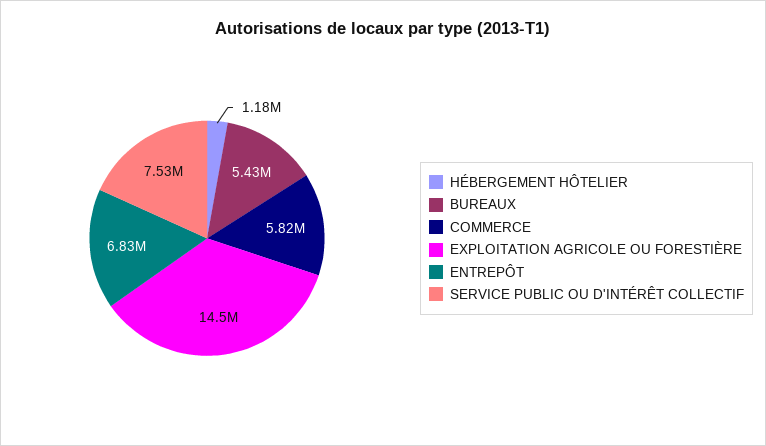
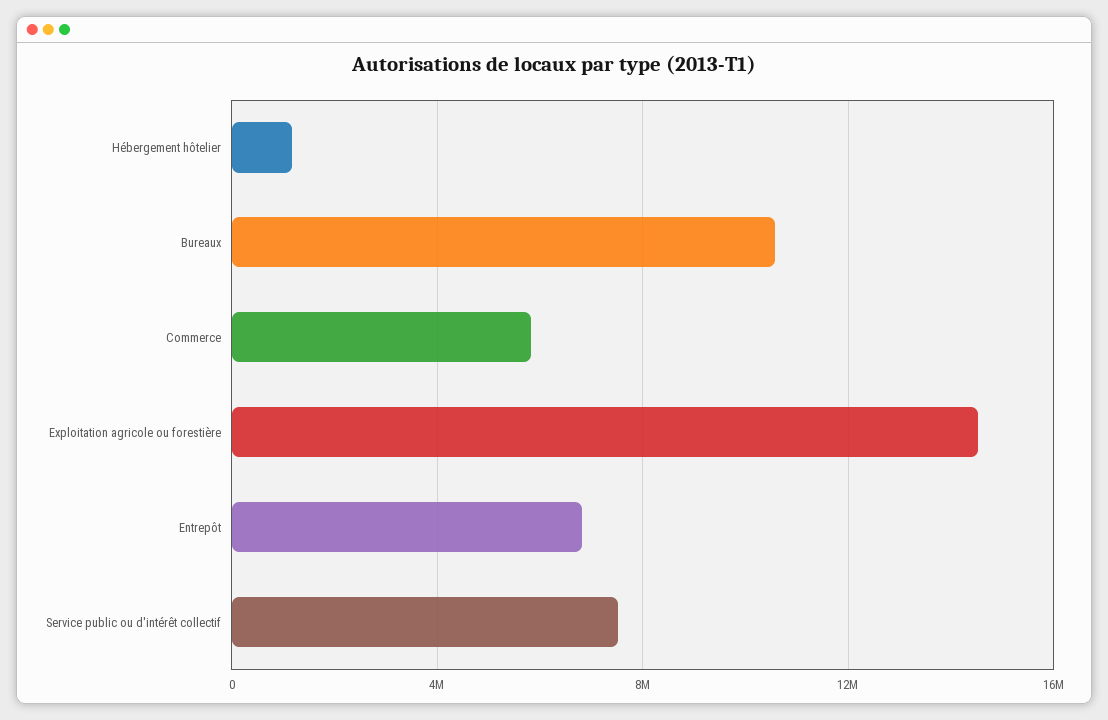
  {
    "HÉBERGEMENT HÔTELIER": 1180000,
-   "BUREAUX": 5430000,
+   "BUREAUX": 10500000,
    "COMMERCE": 5820000,
    "EXPLOITATION AGRICOLE OU FORESTIÈRE": 14500000,
    "ENTREPÔT": 6830000,
    "SERVICE PUBLIC OU D'INTÉRÊT COLLECTIF": 7530000
  }

